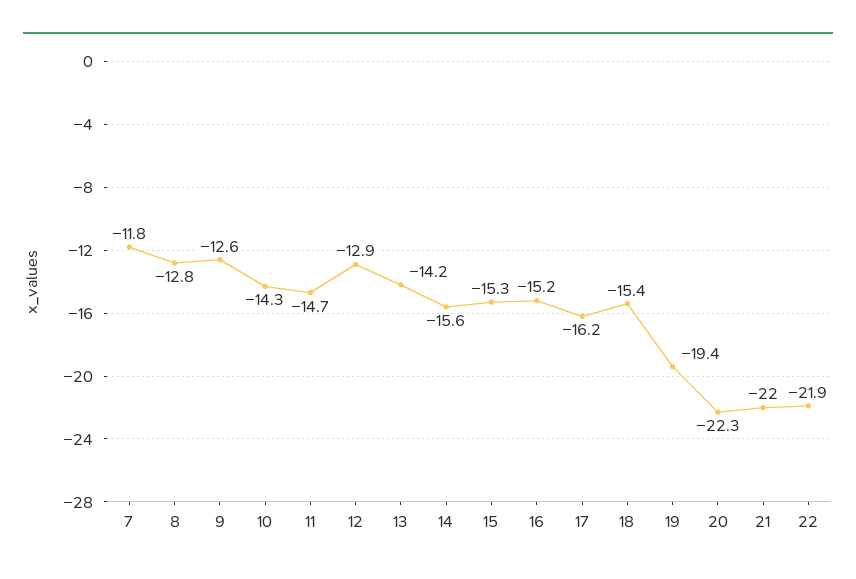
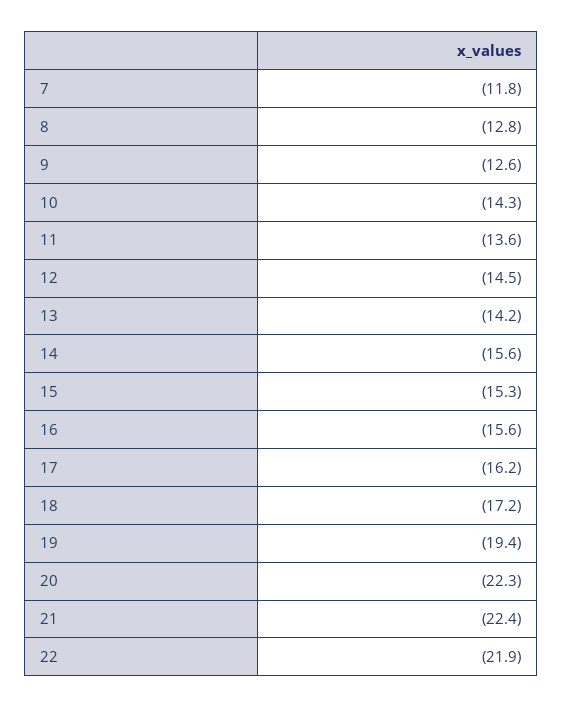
  {
    "7": -11.8,
    "8": -12.8,
    "9": -12.6,
    "10": -14.3,
-   "11": -14.7,
+   "11": -13.6,
-   "12": -12.9,
+   "12": -14.5,
    "13": -14.2,
    "14": -15.6,
    "15": -15.3,
-   "16": -15.2,
+   "16": -15.6,
    "17": -16.2,
-   "18": -15.4,
+   "18": -17.2,
    "19": -19.4,
    "20": -22.3,
-   "21": -22,
+   "21": -22.4,
    "22": -21.9
  }

